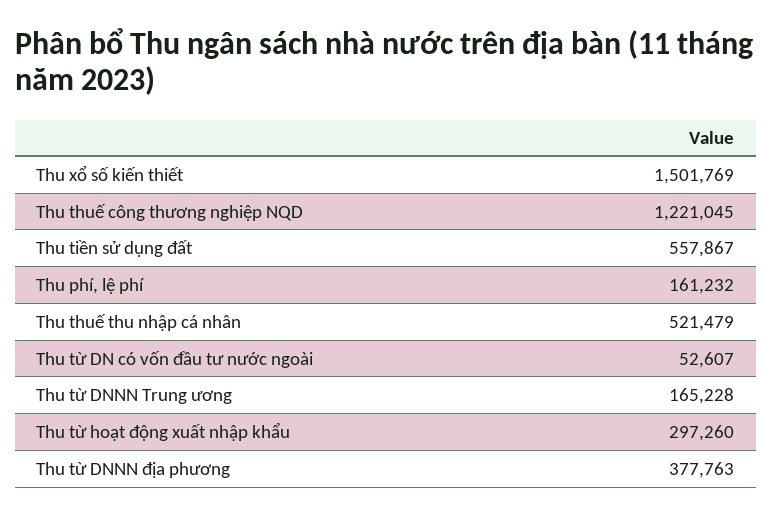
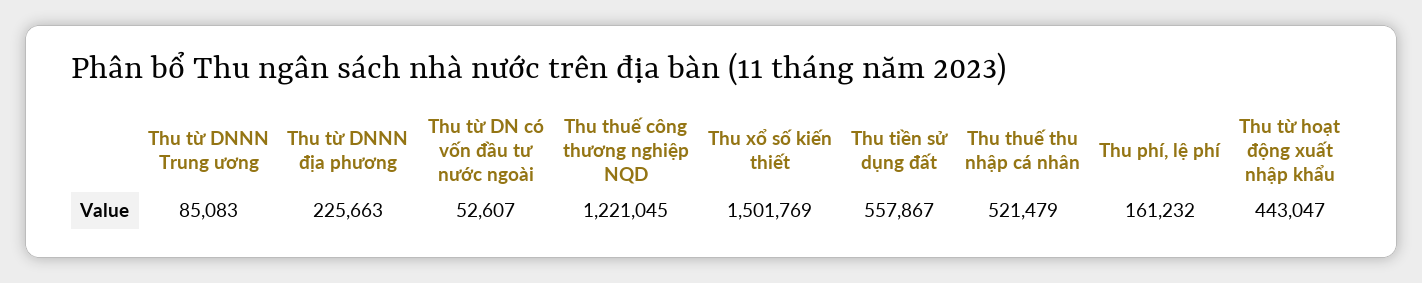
  {
    "Thu xổ số kiến thiết": 1501769,
    "Thu thuế công thương nghiệp NQD": 1221045,
    "Thu tiền sử dụng đất": 557867,
    "Thu phí, lệ phí": 161232,
    "Thu thuế thu nhập cá nhân": 521479,
    "Thu từ DN có vốn đầu tư nước ngoài": 52607,
-   "Thu từ DNNN Trung ương": 165228,
+   "Thu từ DNNN Trung ương": 85083,
-   "Thu từ hoạt động xuất nhập khẩu": 297260,
+   "Thu từ hoạt động xuất nhập khẩu": 443047,
-   "Thu từ DNNN địa phương": 377763
+   "Thu từ DNNN địa phương": 225663
  }

